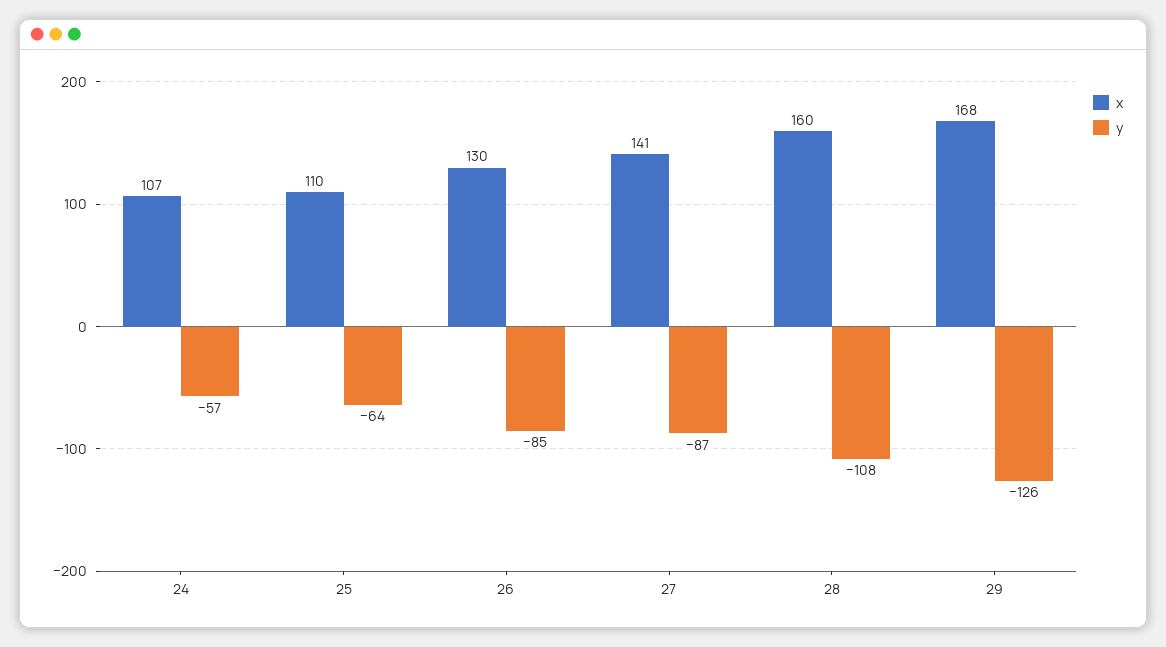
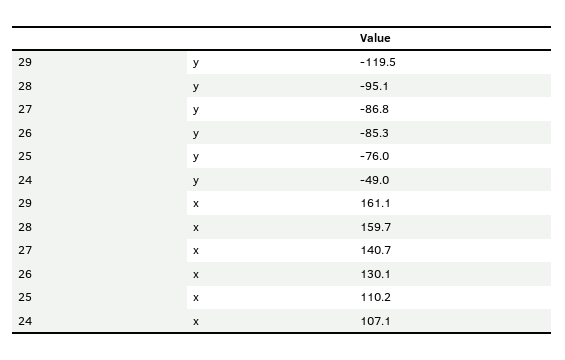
  {
    "x": {
      "24": 107.1,
      "25": 110.2,
      "26": 130.1,
      "27": 140.7,
      "28": 159.7,
-     "29": 168
+     "29": 161.1
    },
    "y": {
-     "24": -57,
+     "24": -49,
-     "25": -64,
+     "25": -76,
      "26": -85.3,
      "27": -86.8,
-     "28": -108,
+     "28": -95.1,
-     "29": -126
+     "29": -119.5
    }
  }

